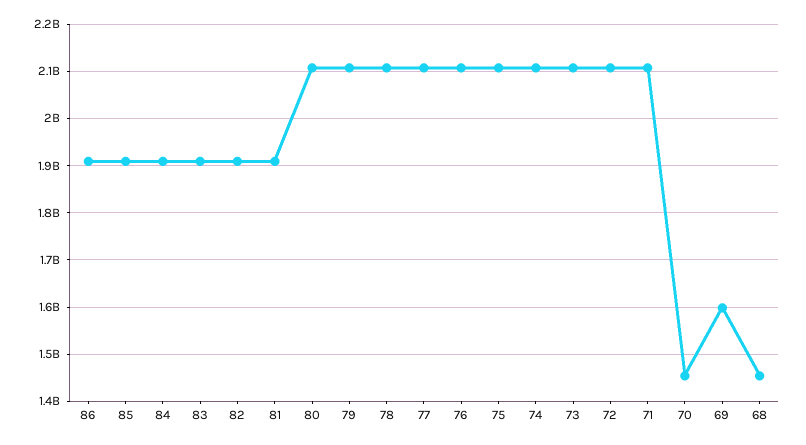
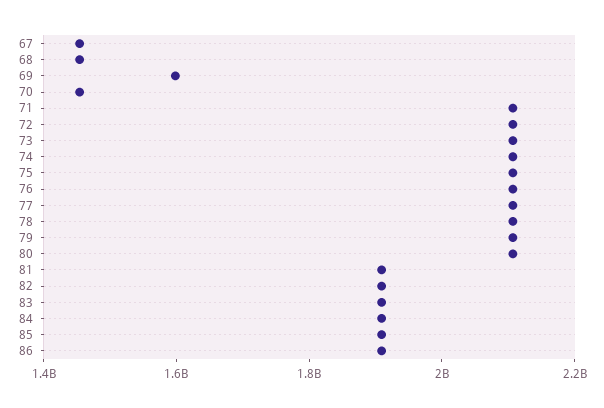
  {
    "86": 1900000000,
    "85": 1900000000,
    "84": 1900000000,
    "83": 1900000000,
    "82": 1900000000,
    "81": 1900000000,
    "80": 2100000000,
    "79": 2100000000,
    "78": 2100000000,
    "77": 2100000000,
    "76": 2100000000,
    "75": 2100000000,
    "74": 2100000000,
    "73": 2100000000,
    "72": 2100000000,
    "71": 2100000000,
    "70": 1460000000,
    "69": 1600000000,
-   "68": 1460000000
+   "68": 1460000000,
+   "67": 1450000000
  }

